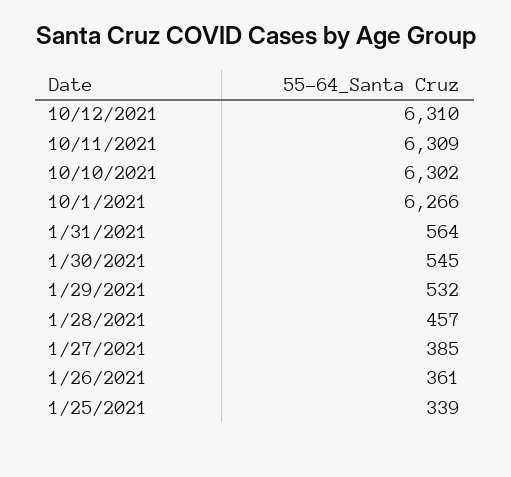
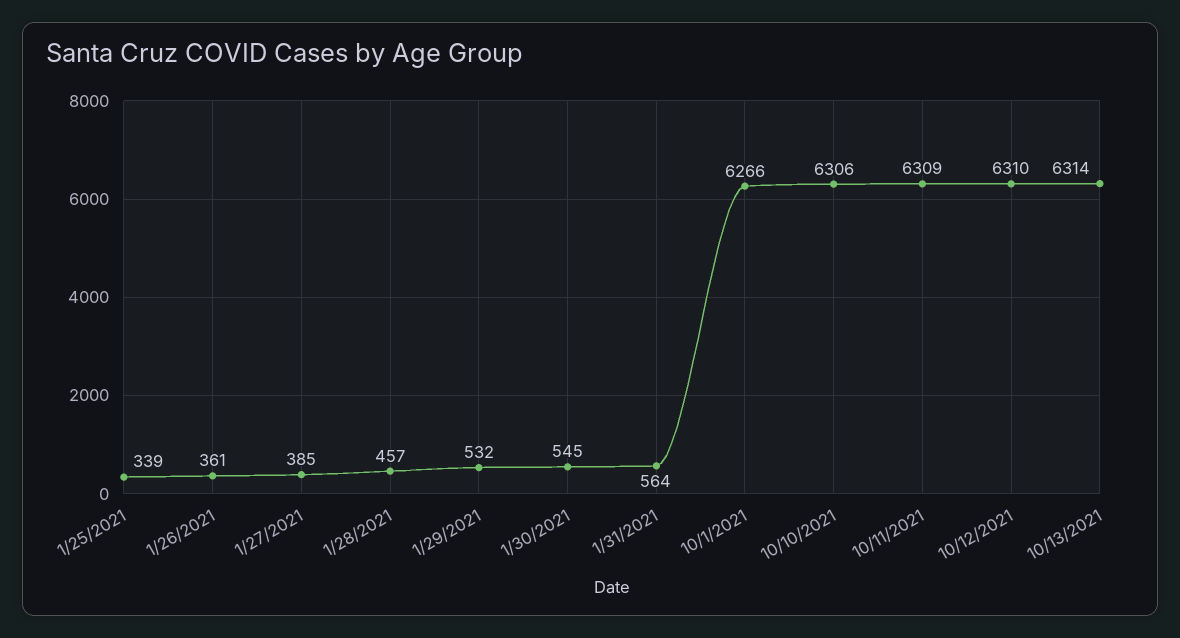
  {
    "10/12/2021": 6310,
    "10/11/2021": 6309,
-   "10/10/2021": 6302,
+   "10/10/2021": 6306,
    "10/1/2021": 6266,
    "1/31/2021": 564,
    "1/30/2021": 545,
    "1/29/2021": 532,
    "1/28/2021": 457,
    "1/27/2021": 385,
    "1/26/2021": 361,
-   "1/25/2021": 339
+   "1/25/2021": 339,
+   "10/13/2021": 6314
  }

